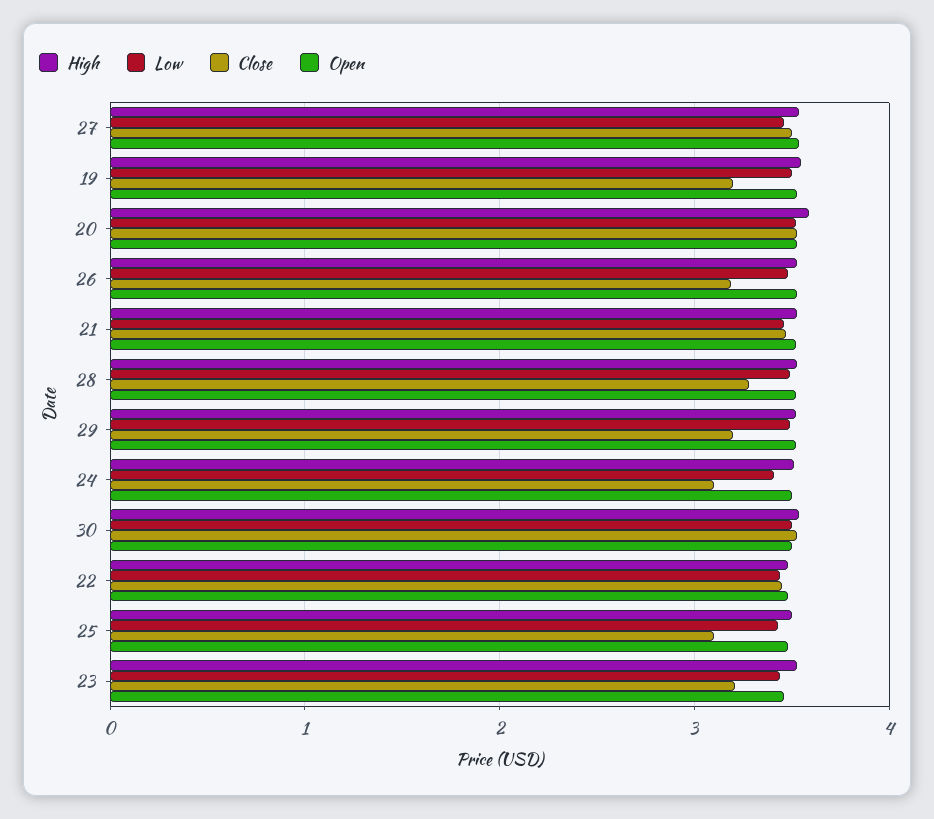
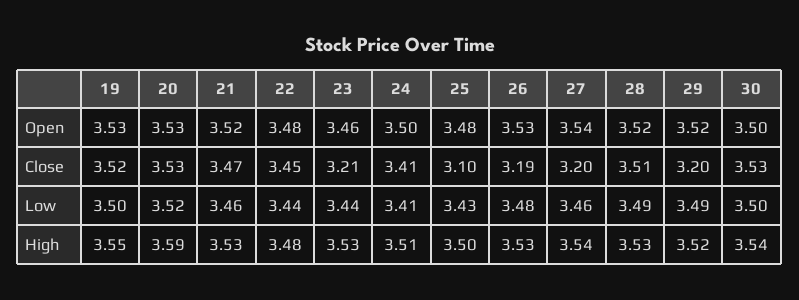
  {
    "High": {
      "27": 3.54,
      "19": 3.55,
      "20": 3.59,
      "26": 3.53,
      "21": 3.53,
      "28": 3.53,
      "29": 3.52,
      "24": 3.51,
      "30": 3.54,
      "22": 3.48,
      "25": 3.5,
      "23": 3.53
    },
    "Low": {
      "27": 3.46,
      "19": 3.5,
      "20": 3.52,
      "26": 3.48,
      "21": 3.46,
      "28": 3.49,
      "29": 3.49,
      "24": 3.41,
      "30": 3.5,
      "22": 3.44,
      "25": 3.43,
      "23": 3.44
    },
    "Close": {
-     "27": 3.5,
+     "27": 3.2,
-     "19": 3.2,
+     "19": 3.52,
      "20": 3.53,
      "26": 3.19,
      "21": 3.47,
-     "28": 3.3,
+     "28": 3.51,
      "29": 3.2,
-     "24": 3.1,
+     "24": 3.41,
      "30": 3.53,
      "22": 3.45,
      "25": 3.1,
      "23": 3.21
    },
    "Open": {
      "27": 3.54,
      "19": 3.53,
      "20": 3.53,
      "26": 3.53,
      "21": 3.52,
      "28": 3.52,
      "29": 3.52,
      "24": 3.5,
      "30": 3.5,
      "22": 3.48,
      "25": 3.48,
      "23": 3.46
    }
  }

